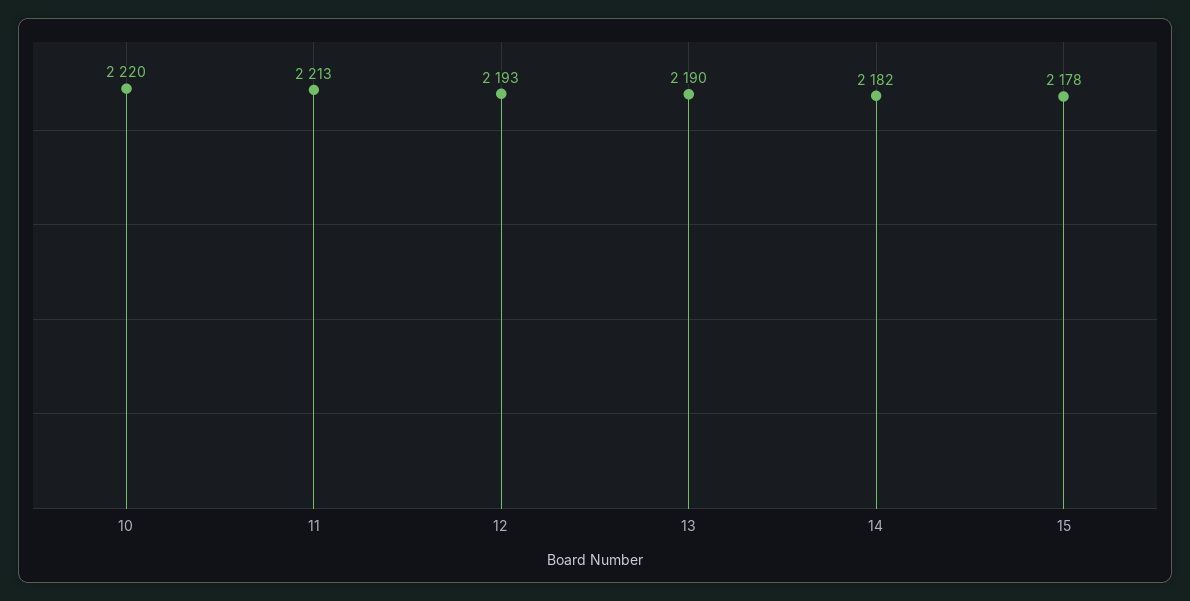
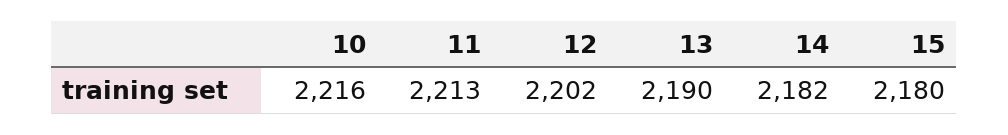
  {
-   "10": 2220,
+   "10": 2216,
    "11": 2213,
-   "12": 2193,
+   "12": 2202,
    "13": 2190,
    "14": 2182,
-   "15": 2178
+   "15": 2180
  }

